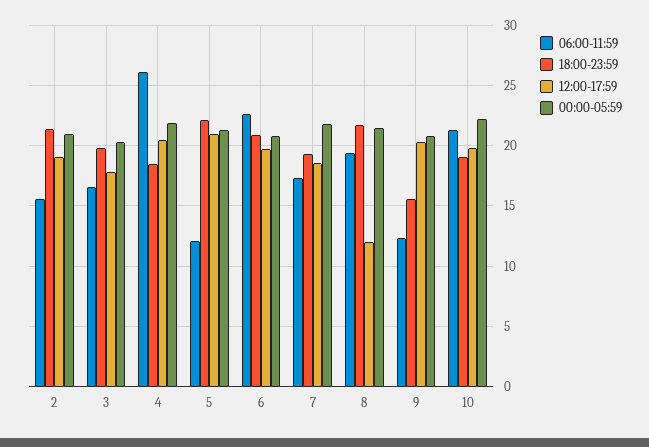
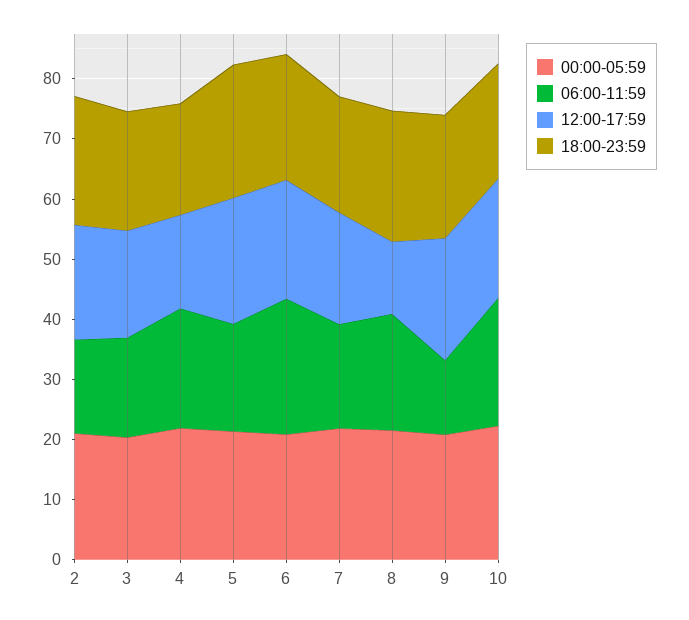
  {
    "06:00-11:59": {
      "2": 15.5,
      "3": 16.5,
-     "4": 26,
+     "4": 20,
-     "5": 12,
+     "5": 18,
      "6": 22.5,
      "7": 17.5,
      "8": 19.5,
      "9": 12.5,
      "10": 21.5
    },
    "18:00-23:59": {
      "2": 21.5,
      "3": 20,
      "4": 18.5,
      "5": 22,
      "6": 21,
      "7": 19.5,
      "8": 22,
-     "9": 15.5,
+     "9": 20,
      "10": 19
    },
    "12:00-17:59": {
      "2": 19,
      "3": 18,
-     "4": 20.5,
+     "4": 16,
      "5": 21,
      "6": 20,
      "7": 18.5,
      "8": 12,
      "9": 20.5,
      "10": 20
    },
    "00:00-05:59": {
      "2": 21,
      "3": 20.5,
      "4": 22,
      "5": 21.5,
      "6": 21,
      "7": 22,
      "8": 21.5,
      "9": 21,
      "10": 22
    }
  }

